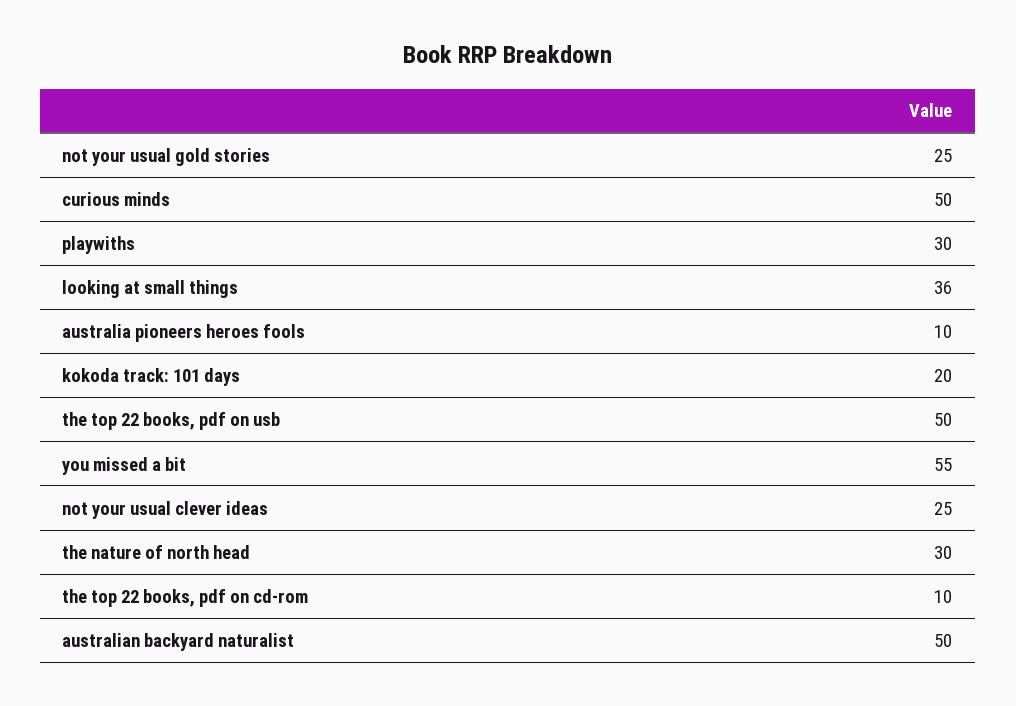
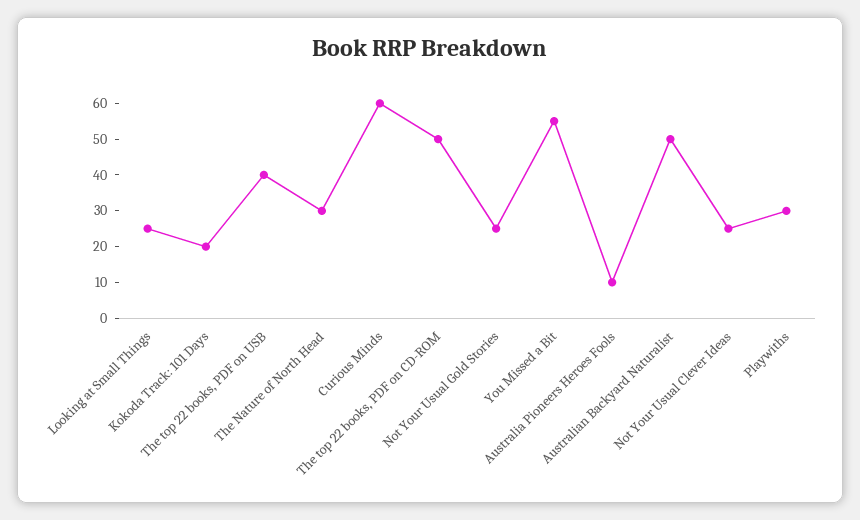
  {
    "not your usual gold stories": 25,
-   "curious minds": 50,
+   "curious minds": 60,
    "playwiths": 30,
-   "looking at small things": 36,
+   "looking at small things": 25,
    "australia pioneers heroes fools": 10,
    "kokoda track: 101 days": 20,
-   "the top 22 books, pdf on usb": 50,
+   "the top 22 books, pdf on usb": 40,
    "you missed a bit": 55,
    "not your usual clever ideas": 25,
    "the nature of north head": 30,
-   "the top 22 books, pdf on cd-rom": 10,
+   "the top 22 books, pdf on cd-rom": 50,
    "australian backyard naturalist": 50
  }

